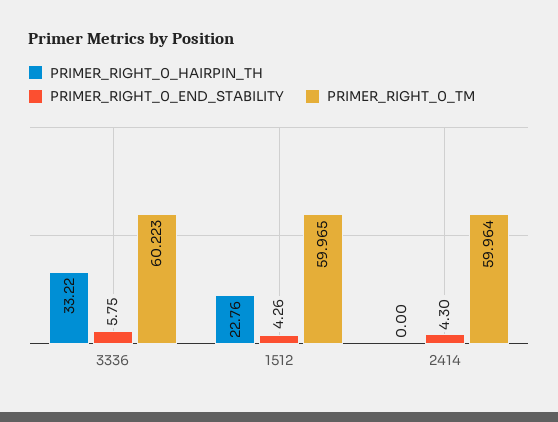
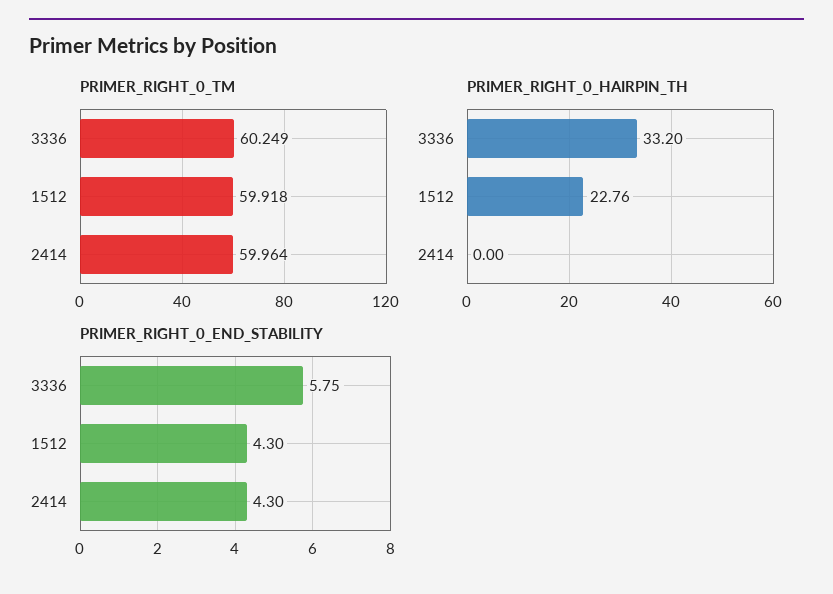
  {
    "PRIMER_RIGHT_0_HAIRPIN_TH": {
-     "3336": 33.22,
+     "3336": 33.2,
      "1512": 22.76,
      "2414": 0
    },
    "PRIMER_RIGHT_0_END_STABILITY": {
      "3336": 5.75,
-     "1512": 4.26,
+     "1512": 4.3,
      "2414": 4.3
    },
    "PRIMER_RIGHT_0_TM": {
-     "3336": 60.223,
+     "3336": 60.249,
-     "1512": 59.965,
+     "1512": 59.918,
      "2414": 59.964
    }
  }

